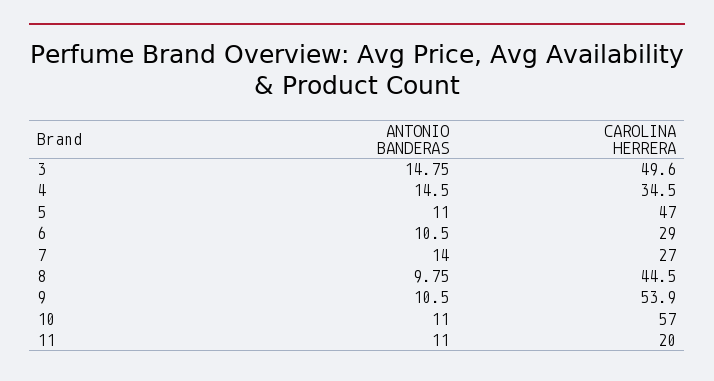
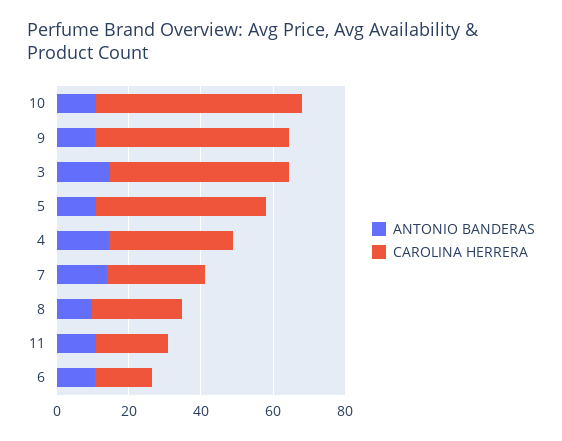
  {
    "ANTONIO BANDERAS": {
      "3": 14.75,
      "4": 14.5,
      "5": 11,
      "6": 10.5,
      "7": 14,
      "8": 9.75,
      "9": 10.5,
      "10": 11,
      "11": 11
    },
    "CAROLINA HERRERA": {
      "3": 49.6,
      "4": 34.5,
      "5": 47,
-     "6": 29,
+     "6": 15,
      "7": 27,
-     "8": 44.5,
+     "8": 25,
      "9": 53.9,
      "10": 57,
      "11": 20
    }
  }

